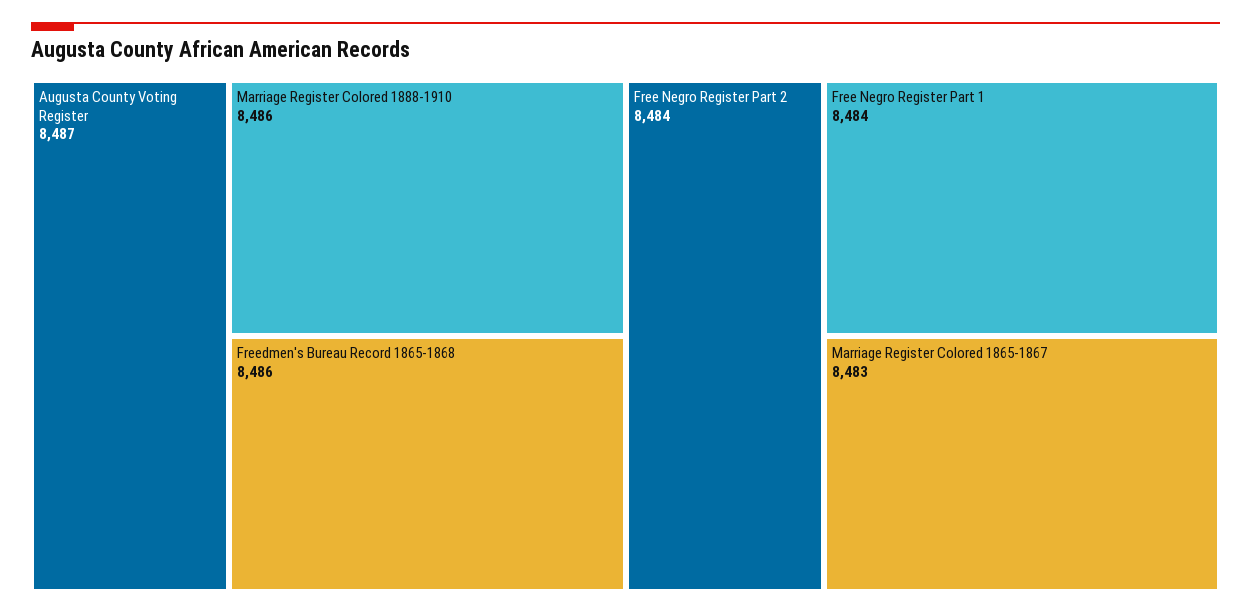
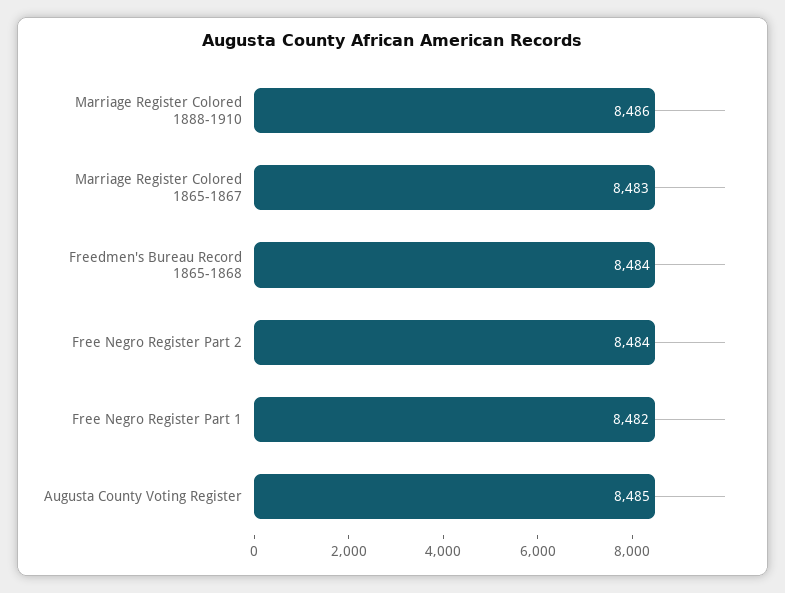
  {
-   "Augusta County Voting Register": 8487,
+   "Augusta County Voting Register": 8485,
    "Marriage Register Colored 1888-1910": 8486,
-   "Freedmen's Bureau Record 1865-1868": 8486,
+   "Freedmen's Bureau Record 1865-1868": 8484,
    "Free Negro Register Part 2": 8484,
-   "Free Negro Register Part 1": 8484,
+   "Free Negro Register Part 1": 8482,
    "Marriage Register Colored 1865-1867": 8483
  }

